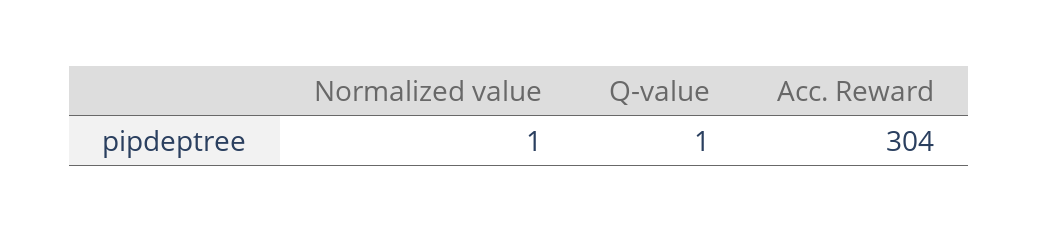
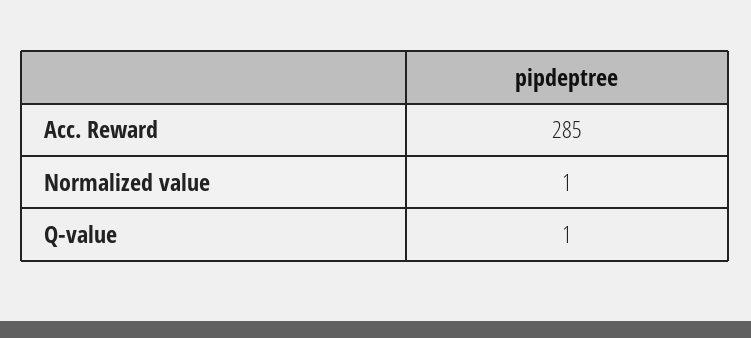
  {
    "Normalized value": 1,
    "Q-value": 1,
-   "Acc. Reward": 304
+   "Acc. Reward": 285
  }

